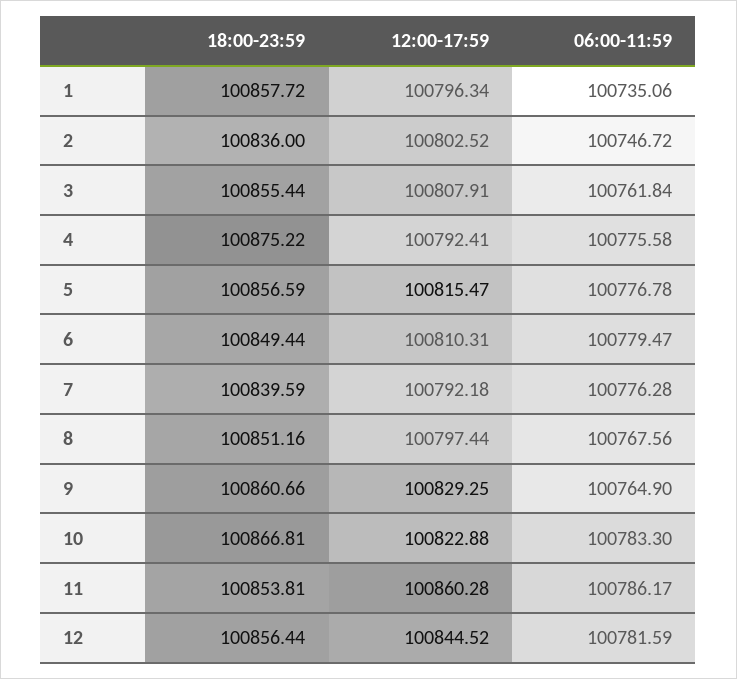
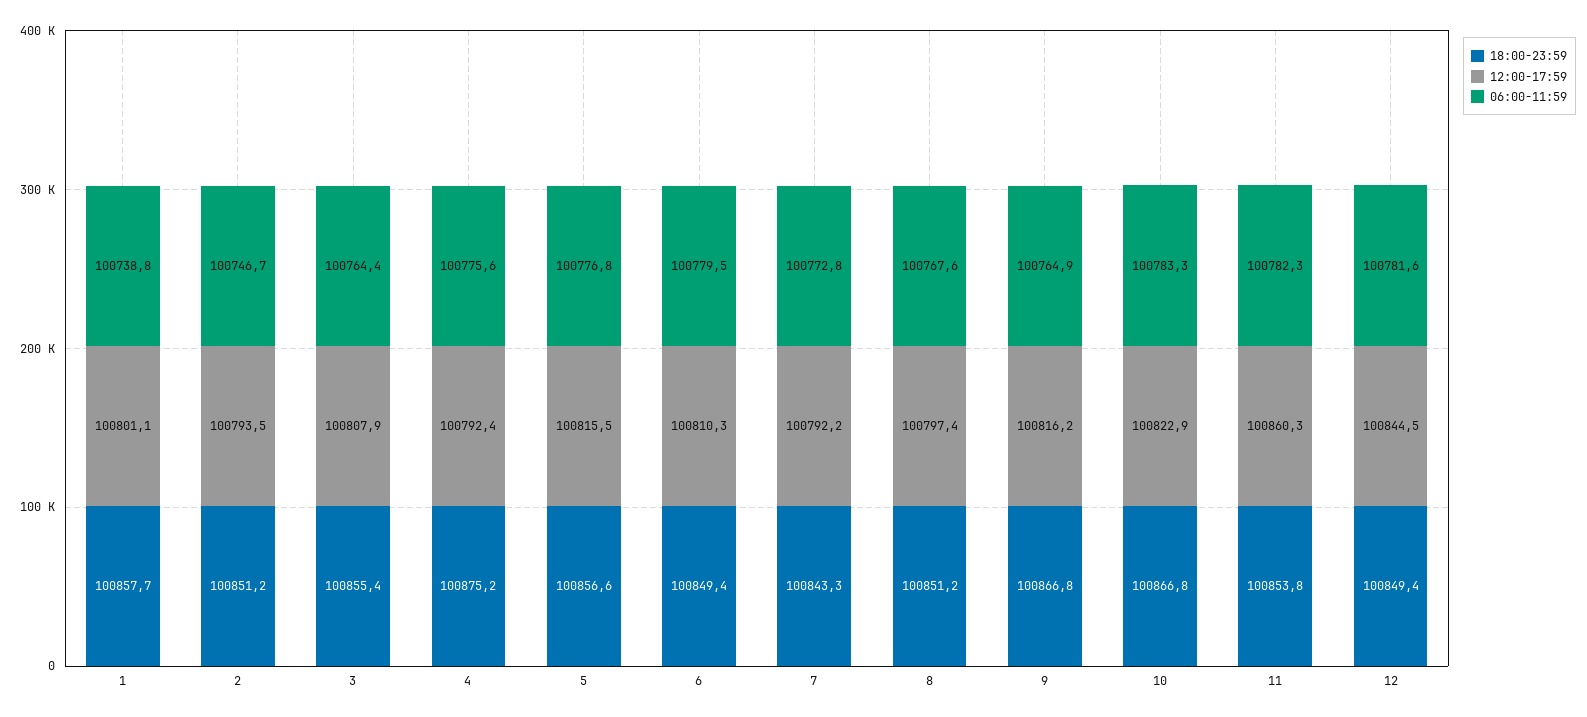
  {
    "18:00-23:59": {
      "1": 100857.72,
-     "2": 100836,
+     "2": 100851.2,
      "3": 100855.44,
      "4": 100875.22,
      "5": 100856.59,
      "6": 100849.44,
-     "7": 100839.59,
+     "7": 100843.3,
      "8": 100851.16,
-     "9": 100860.66,
+     "9": 100866.8,
      "10": 100866.81,
      "11": 100853.81,
-     "12": 100856.44
+     "12": 100849.4
    },
    "12:00-17:59": {
-     "1": 100796.34,
+     "1": 100801.1,
-     "2": 100802.52,
+     "2": 100793.5,
      "3": 100807.91,
      "4": 100792.41,
      "5": 100815.47,
      "6": 100810.31,
      "7": 100792.18,
      "8": 100797.44,
-     "9": 100829.25,
+     "9": 100816.2,
      "10": 100822.88,
      "11": 100860.28,
      "12": 100844.52
    },
    "06:00-11:59": {
-     "1": 100735.06,
+     "1": 100738.8,
      "2": 100746.72,
-     "3": 100761.84,
+     "3": 100764.4,
      "4": 100775.58,
      "5": 100776.78,
      "6": 100779.47,
-     "7": 100776.28,
+     "7": 100772.8,
      "8": 100767.56,
      "9": 100764.9,
      "10": 100783.3,
-     "11": 100786.17,
+     "11": 100782.3,
      "12": 100781.59
    }
  }

